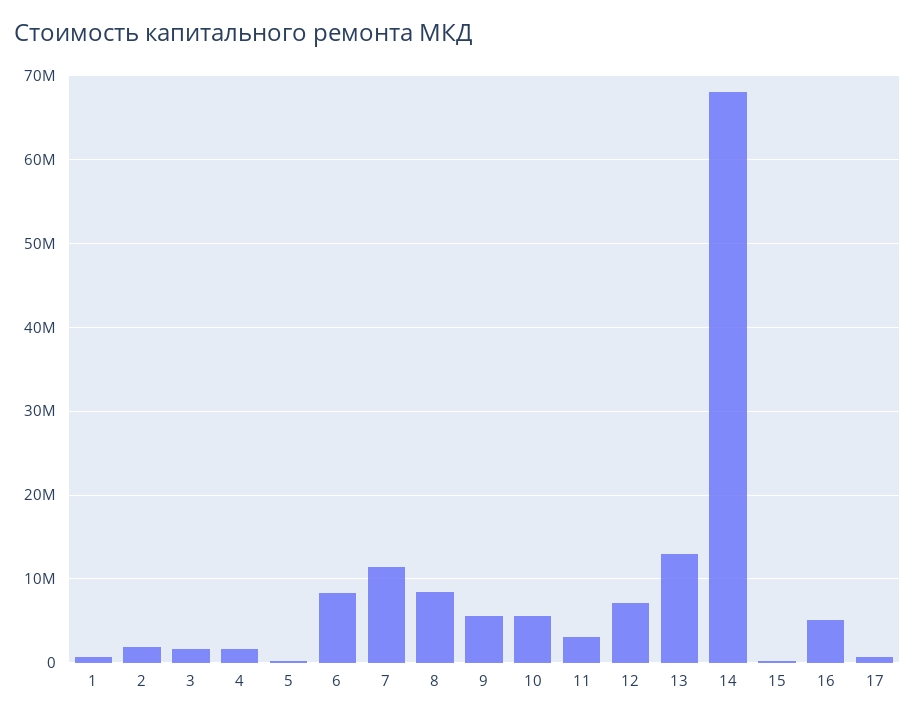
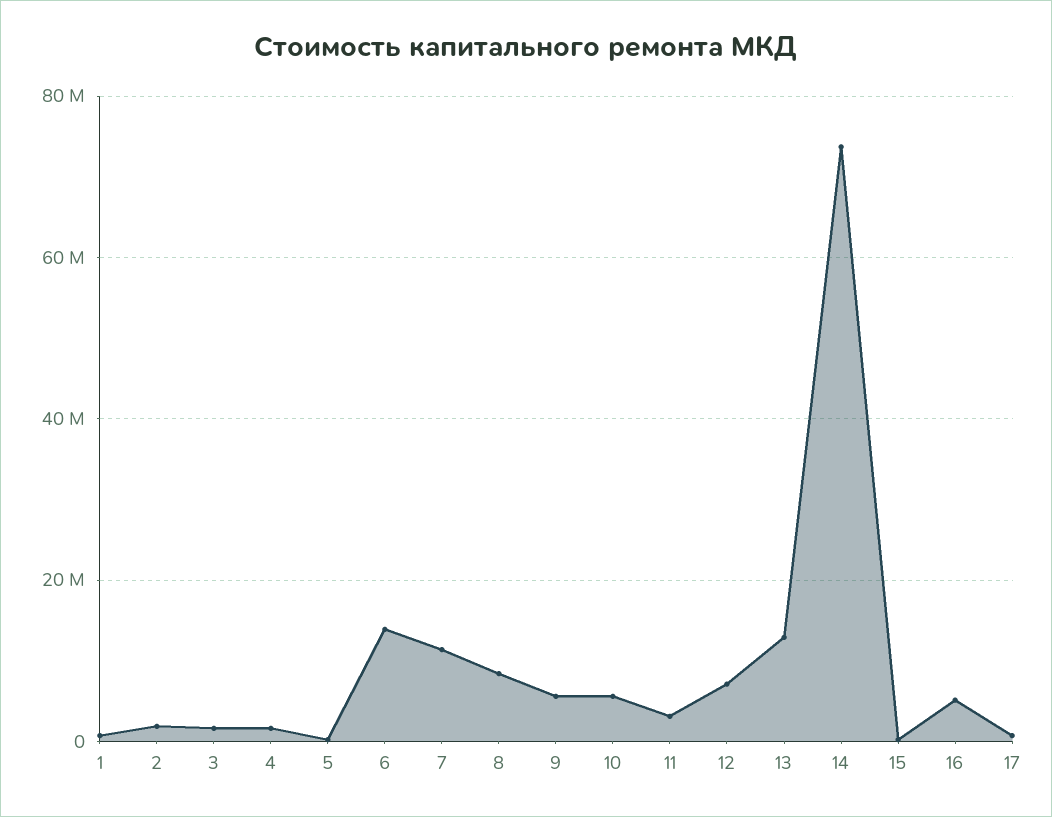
  {
    "1": 1000000,
    "2": 2000000,
    "3": 2000000,
    "4": 2000000,
    "5": 0,
-   "6": 8000000,
+   "6": 14000000,
    "7": 11000000,
    "8": 8000000,
    "9": 6000000,
    "10": 6000000,
    "11": 3000000,
    "12": 7000000,
    "13": 13000000,
-   "14": 68000000,
+   "14": 74000000,
    "15": 0,
    "16": 5000000,
    "17": 1000000
  }

